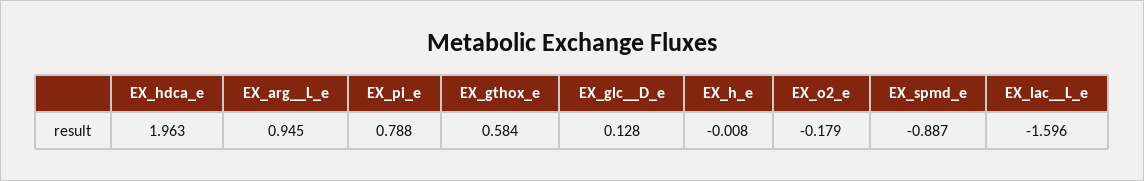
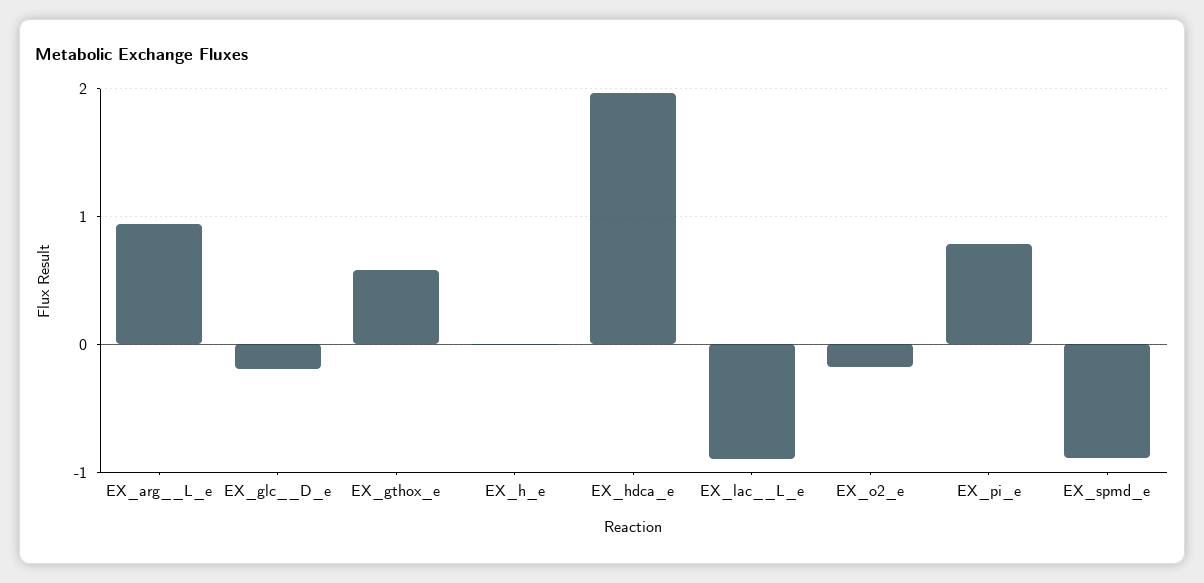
  {
    "EX_hdca_e": 1.963,
    "EX_arg__L_e": 0.945,
    "EX_pi_e": 0.788,
    "EX_gthox_e": 0.584,
-   "EX_glc__D_e": 0.128,
+   "EX_glc__D_e": -0.2,
    "EX_h_e": -0.008,
    "EX_o2_e": -0.179,
    "EX_spmd_e": -0.887,
-   "EX_lac__L_e": -1.596
+   "EX_lac__L_e": -0.9
  }

